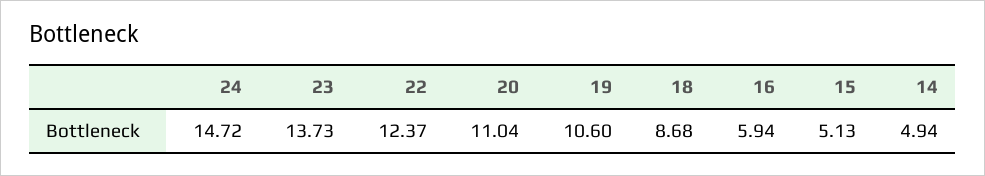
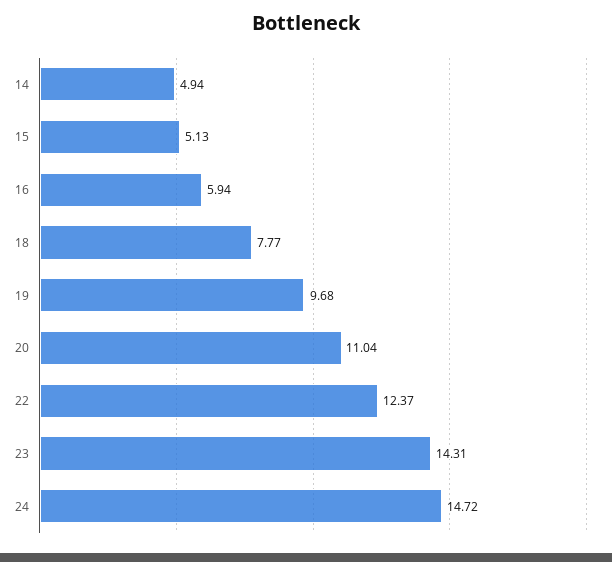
  {
    "24": 14.72,
-   "23": 13.73,
+   "23": 14.31,
    "22": 12.37,
    "20": 11.04,
-   "19": 10.6,
+   "19": 9.68,
-   "18": 8.68,
+   "18": 7.77,
    "16": 5.94,
    "15": 5.13,
    "14": 4.94
  }

